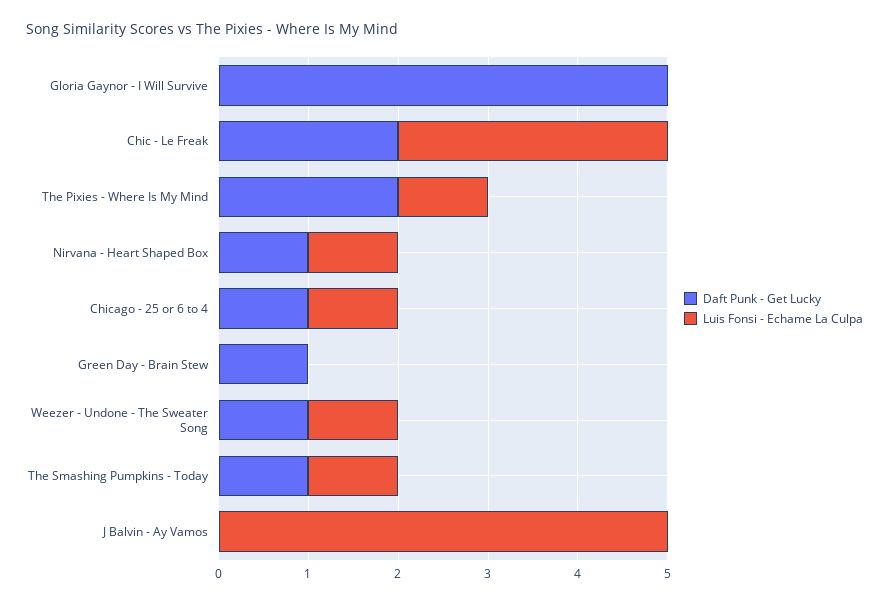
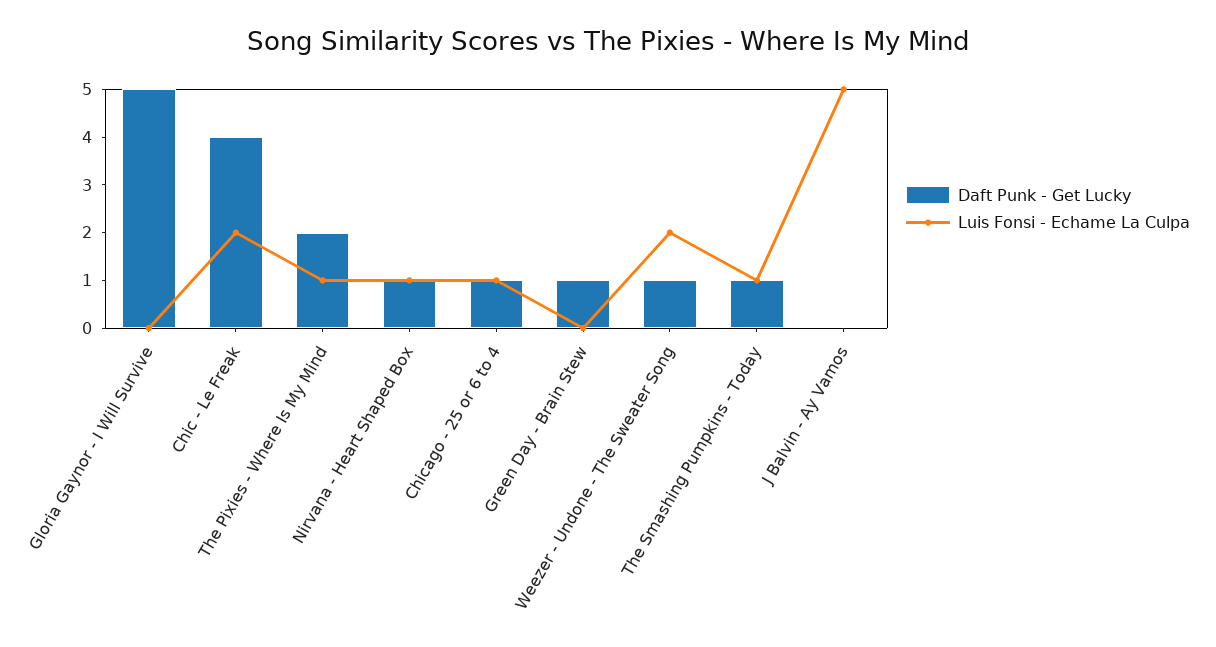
  {
    "Daft Punk - Get Lucky": {
      "Gloria Gaynor - I Will Survive": 5,
-     "Chic - Le Freak": 2,
+     "Chic - Le Freak": 4,
      "The Pixies - Where Is My Mind": 2,
      "Nirvana - Heart Shaped Box": 1,
      "Chicago - 25 or 6 to 4": 1,
      "Green Day - Brain Stew": 1,
      "Weezer - Undone - The Sweater Song": 1,
      "The Smashing Pumpkins - Today": 1,
      "J Balvin - Ay Vamos": 0
    },
    "Luis Fonsi - Echame La Culpa": {
      "Gloria Gaynor - I Will Survive": 0,
-     "Chic - Le Freak": 3,
+     "Chic - Le Freak": 2,
      "The Pixies - Where Is My Mind": 1,
      "Nirvana - Heart Shaped Box": 1,
      "Chicago - 25 or 6 to 4": 1,
      "Green Day - Brain Stew": 0,
-     "Weezer - Undone - The Sweater Song": 1,
+     "Weezer - Undone - The Sweater Song": 2,
      "The Smashing Pumpkins - Today": 1,
      "J Balvin - Ay Vamos": 5
    }
  }

